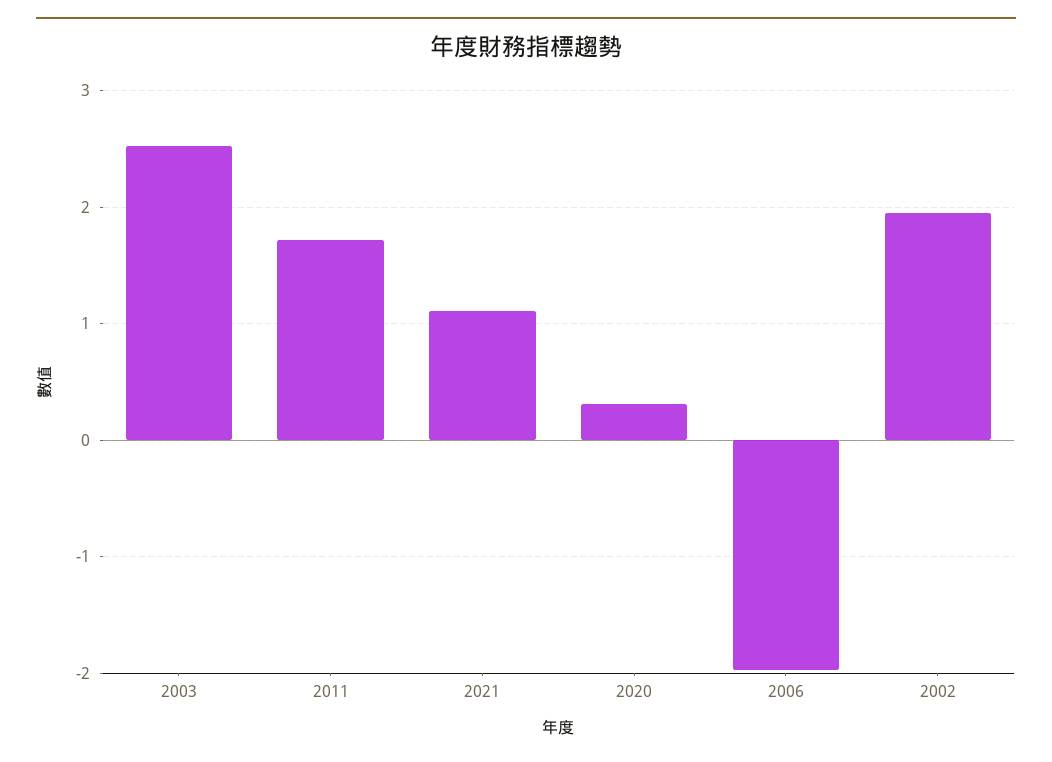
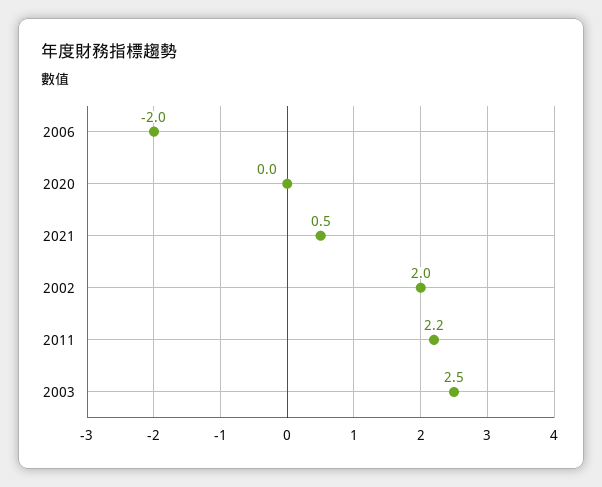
  {
    "2003": 2.5,
-   "2011": 1.7,
+   "2011": 2.2,
-   "2021": 1.1,
+   "2021": 0.5,
-   "2020": 0.3,
+   "2020": 0,
    "2006": -2,
    "2002": 2
  }

